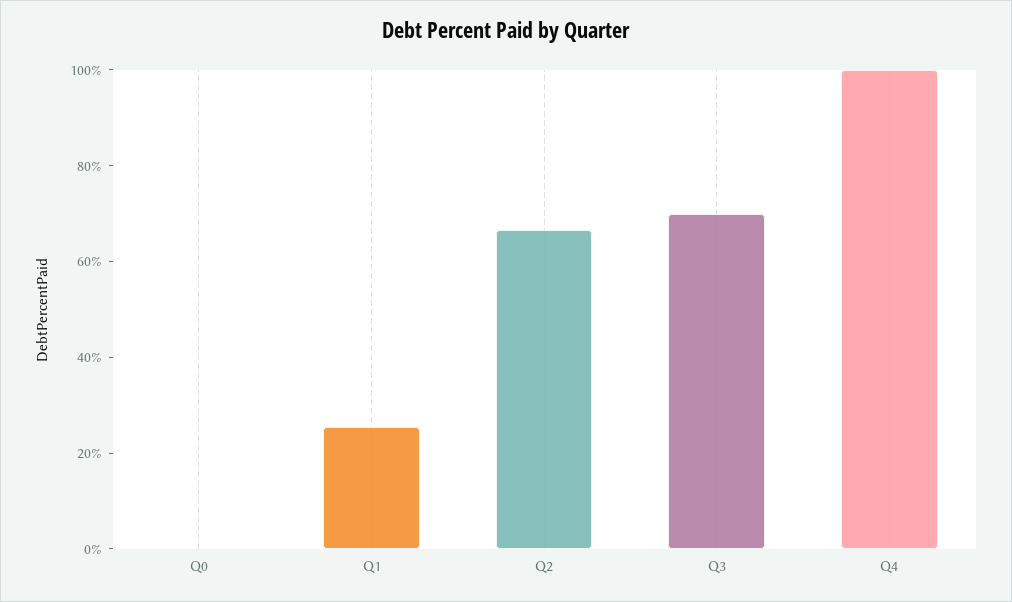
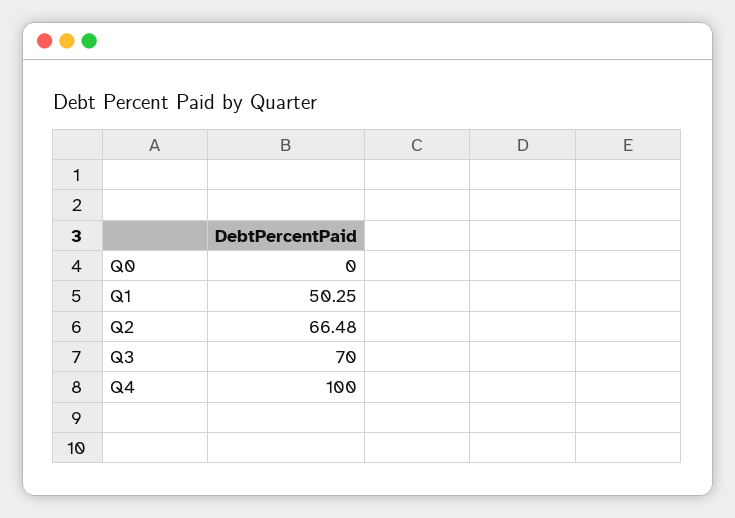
  {
    "Q0": 0,
-   "Q1": 25,
+   "Q1": 50.25,
    "Q2": 66.48,
    "Q3": 70,
    "Q4": 100
  }

